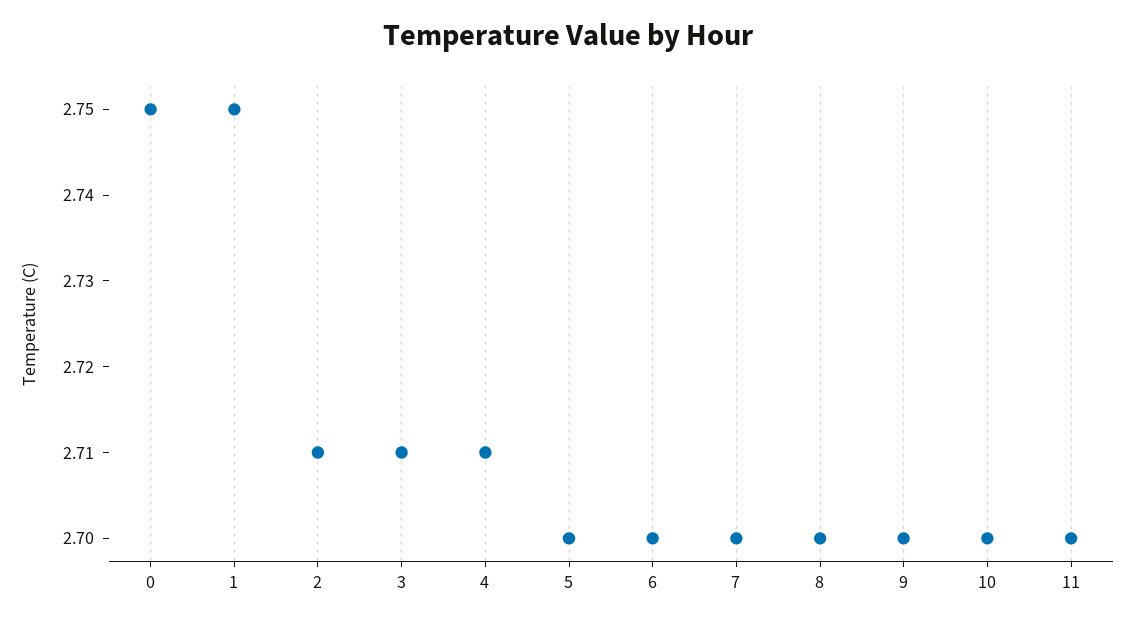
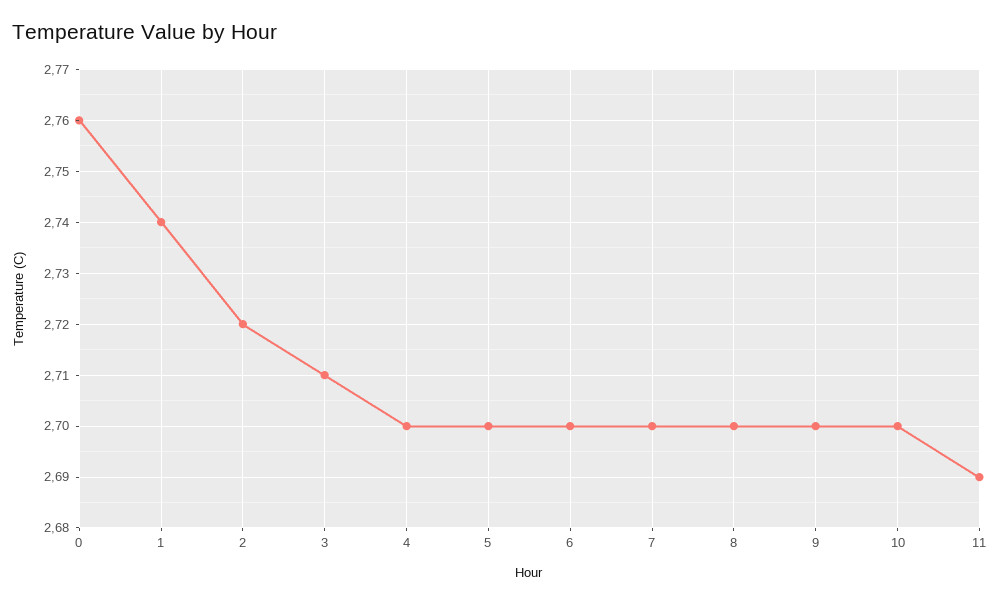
  {
-   "0": 2.75,
+   "0": 2.76,
-   "1": 2.75,
+   "1": 2.74,
-   "2": 2.71,
+   "2": 2.72,
    "3": 2.71,
-   "4": 2.71,
+   "4": 2.7,
    "5": 2.7,
    "6": 2.7,
    "7": 2.7,
    "8": 2.7,
    "9": 2.7,
    "10": 2.7,
-   "11": 2.7
+   "11": 2.69
  }

